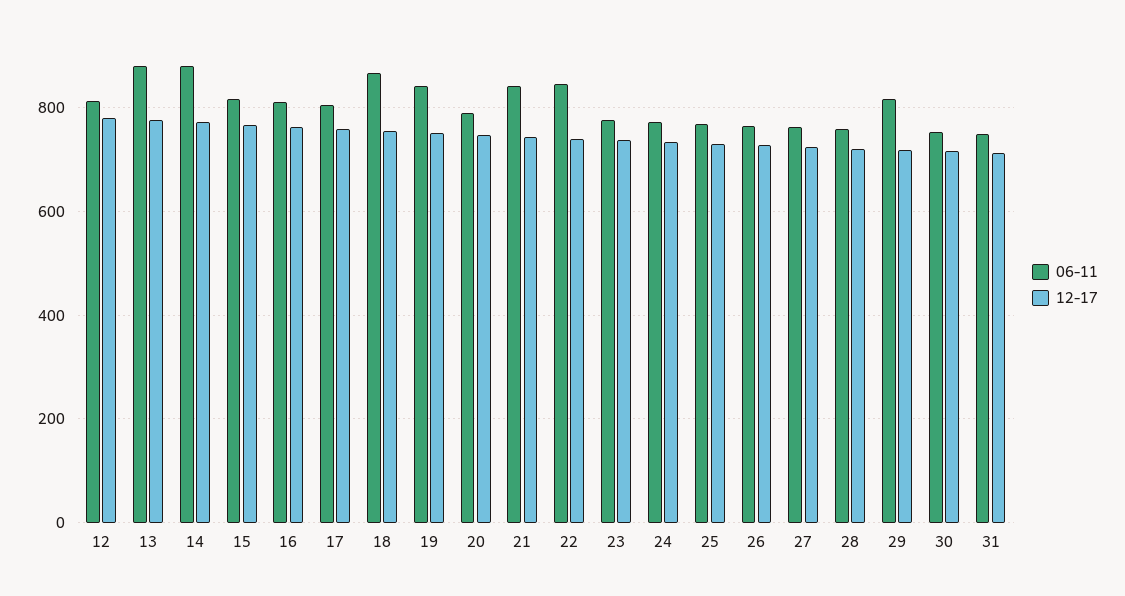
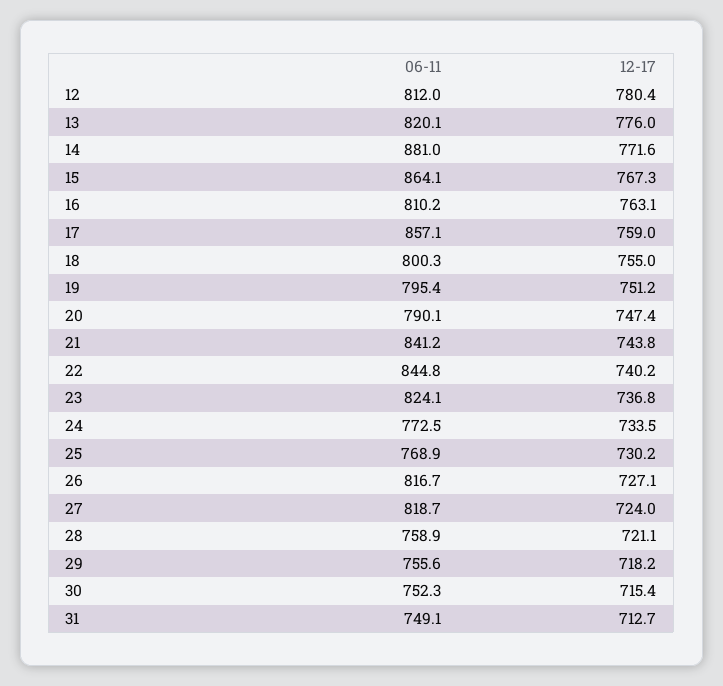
  {
    "06-11": {
      "12": 812,
-     "13": 880,
+     "13": 820.1,
      "14": 881,
-     "15": 820,
+     "15": 864.1,
      "16": 810.2,
-     "17": 800,
+     "17": 857.1,
-     "18": 860,
+     "18": 800.3,
-     "19": 840,
+     "19": 795.4,
      "20": 790.1,
      "21": 841.2,
      "22": 844.8,
-     "23": 780,
+     "23": 824.1,
      "24": 772.5,
      "25": 768.9,
-     "26": 760,
+     "26": 816.7,
-     "27": 760,
+     "27": 818.7,
      "28": 758.9,
-     "29": 820,
+     "29": 755.6,
      "30": 752.3,
      "31": 749.1
    },
    "12-17": {
      "12": 780.4,
      "13": 776,
      "14": 771.6,
      "15": 767.3,
      "16": 763.1,
      "17": 759,
      "18": 755,
      "19": 751.2,
      "20": 747.4,
      "21": 743.8,
      "22": 740.2,
      "23": 736.8,
      "24": 733.5,
      "25": 730.2,
      "26": 727.1,
      "27": 724,
      "28": 721.1,
      "29": 718.2,
      "30": 715.4,
      "31": 712.7
    }
  }

